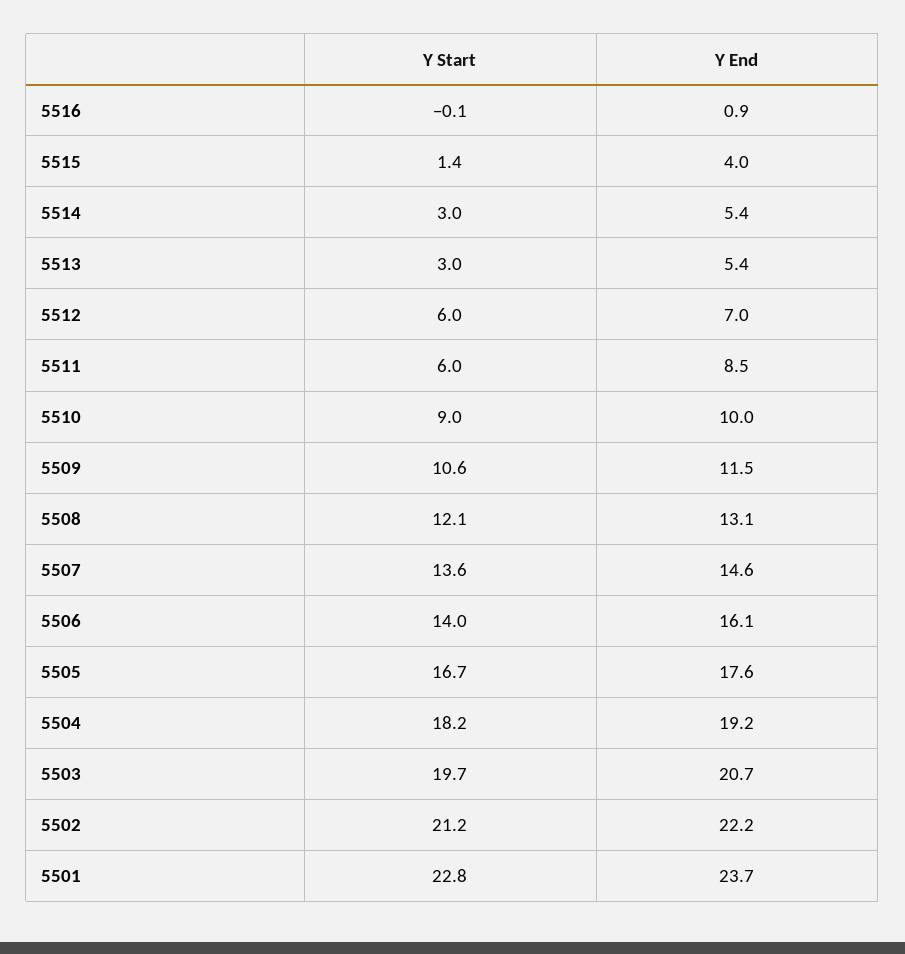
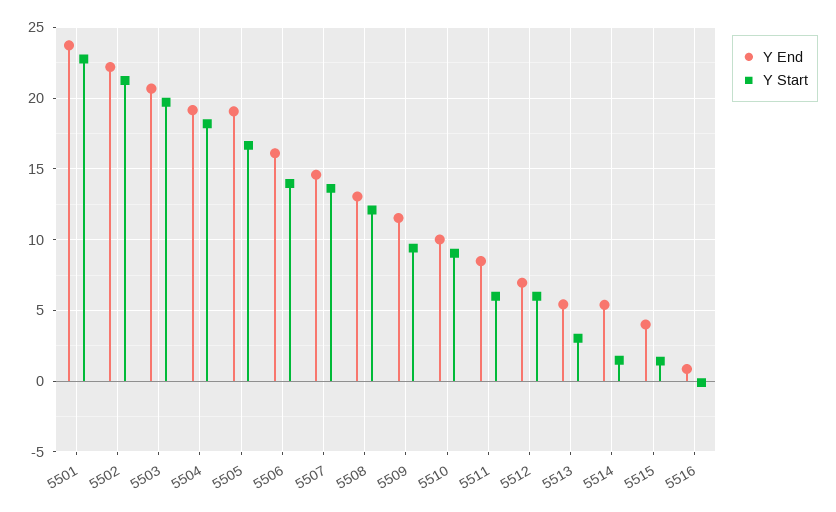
  {
    "Y Start": {
      "5516": -0.1,
      "5515": 1.4,
-     "5514": 3,
+     "5514": 1.5,
      "5513": 3,
      "5512": 6,
      "5511": 6,
      "5510": 9,
-     "5509": 10.6,
+     "5509": 9.5,
      "5508": 12.1,
      "5507": 13.6,
      "5506": 14,
      "5505": 16.7,
      "5504": 18.2,
      "5503": 19.7,
      "5502": 21.2,
      "5501": 22.8
    },
    "Y End": {
      "5516": 0.9,
      "5515": 4,
      "5514": 5.4,
      "5513": 5.4,
      "5512": 7,
      "5511": 8.5,
      "5510": 10,
      "5509": 11.5,
      "5508": 13.1,
      "5507": 14.6,
      "5506": 16.1,
-     "5505": 17.6,
+     "5505": 19,
      "5504": 19.2,
      "5503": 20.7,
      "5502": 22.2,
      "5501": 23.7
    }
  }

